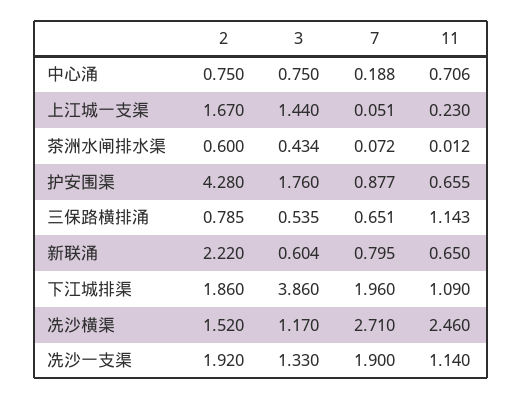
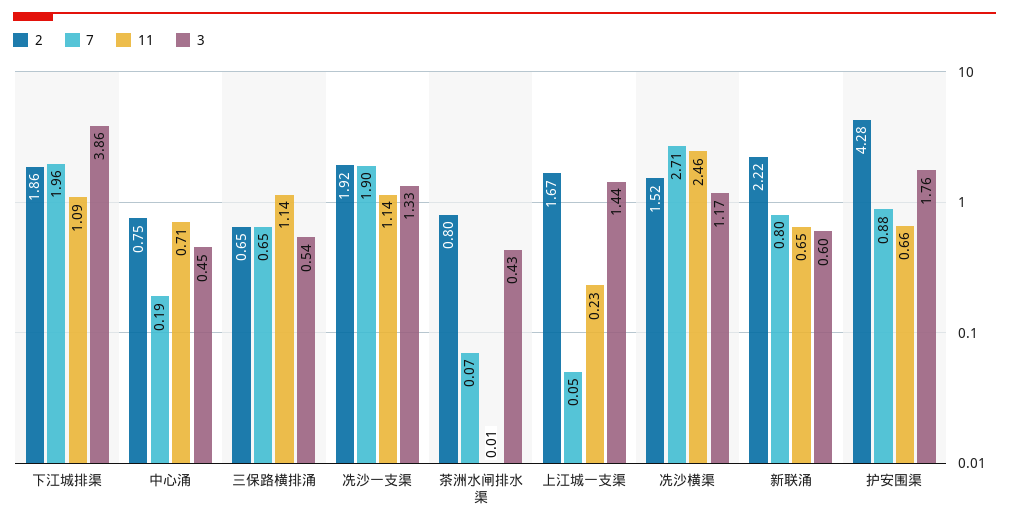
  {
    "2": {
      "中心涌": 0.75,
      "上江城一支渠": 1.67,
-     "茶洲水闸排水渠": 0.6,
+     "茶洲水闸排水渠": 0.8,
      "护安围渠": 4.28,
-     "三保路横排涌": 0.785,
+     "三保路横排涌": 0.65,
      "新联涌": 2.22,
      "下江城排渠": 1.86,
      "冼沙横渠": 1.52,
      "冼沙一支渠": 1.92
    },
    "3": {
-     "中心涌": 0.75,
+     "中心涌": 0.45,
      "上江城一支渠": 1.44,
      "茶洲水闸排水渠": 0.434,
      "护安围渠": 1.76,
      "三保路横排涌": 0.535,
      "新联涌": 0.604,
      "下江城排渠": 3.86,
      "冼沙横渠": 1.17,
      "冼沙一支渠": 1.33
    },
    "7": {
      "中心涌": 0.188,
      "上江城一支渠": 0.051,
      "茶洲水闸排水渠": 0.072,
      "护安围渠": 0.877,
      "三保路横排涌": 0.651,
      "新联涌": 0.795,
      "下江城排渠": 1.96,
      "冼沙横渠": 2.71,
      "冼沙一支渠": 1.9
    },
    "11": {
      "中心涌": 0.706,
      "上江城一支渠": 0.23,
      "茶洲水闸排水渠": 0.012,
      "护安围渠": 0.655,
      "三保路横排涌": 1.143,
      "新联涌": 0.65,
      "下江城排渠": 1.09,
      "冼沙横渠": 2.46,
      "冼沙一支渠": 1.14
    }
  }

